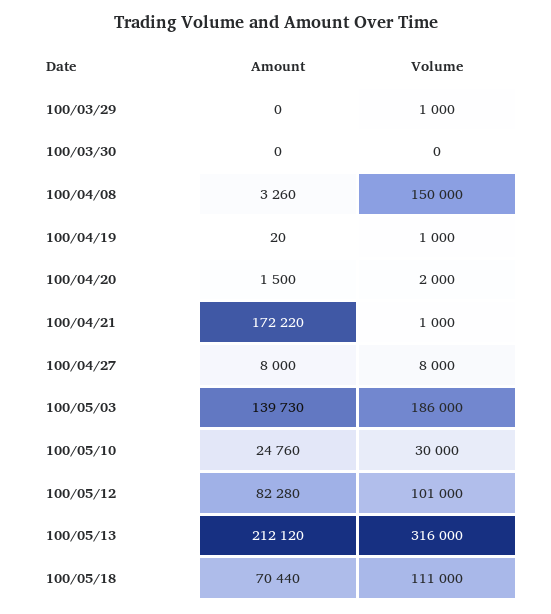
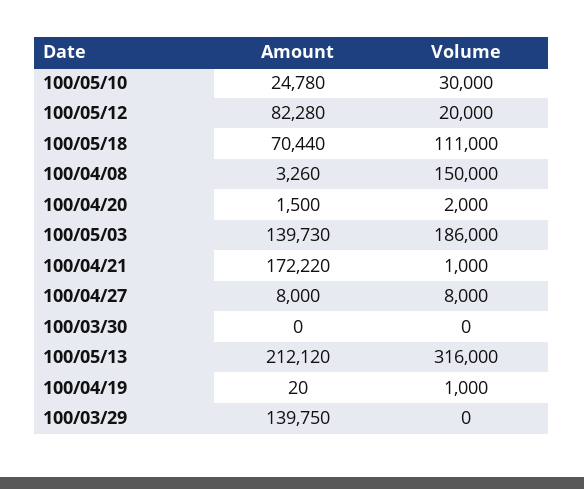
  {
    "Amount": {
-     "100/03/29": 0,
+     "100/03/29": 139750,
      "100/03/30": 0,
      "100/04/08": 3260,
      "100/04/19": 20,
      "100/04/20": 1500,
      "100/04/21": 172220,
      "100/04/27": 8000,
      "100/05/03": 139730,
-     "100/05/10": 24760,
+     "100/05/10": 24780,
      "100/05/12": 82280,
      "100/05/13": 212120,
      "100/05/18": 70440
    },
    "Volume": {
-     "100/03/29": 1000,
+     "100/03/29": 0,
      "100/03/30": 0,
      "100/04/08": 150000,
      "100/04/19": 1000,
      "100/04/20": 2000,
      "100/04/21": 1000,
      "100/04/27": 8000,
      "100/05/03": 186000,
      "100/05/10": 30000,
-     "100/05/12": 101000,
+     "100/05/12": 20000,
      "100/05/13": 316000,
      "100/05/18": 111000
    }
  }

